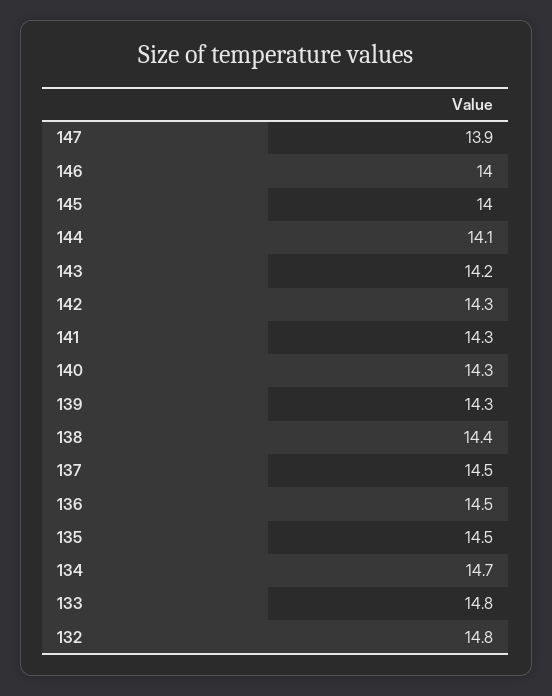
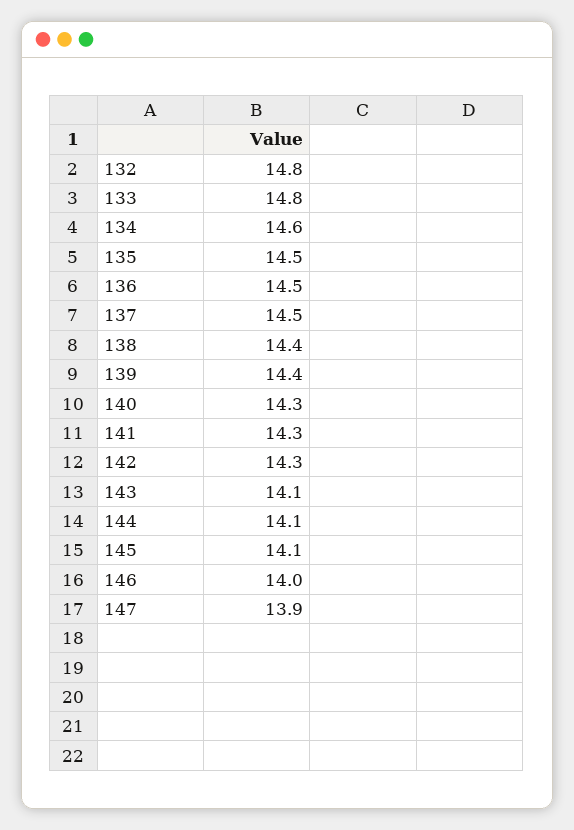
  {
    "147": 13.9,
    "146": 14,
-   "145": 14,
+   "145": 14.1,
    "144": 14.1,
-   "143": 14.2,
+   "143": 14.1,
    "142": 14.3,
    "141": 14.3,
    "140": 14.3,
-   "139": 14.3,
+   "139": 14.4,
    "138": 14.4,
    "137": 14.5,
    "136": 14.5,
    "135": 14.5,
-   "134": 14.7,
+   "134": 14.6,
    "133": 14.8,
    "132": 14.8
  }

